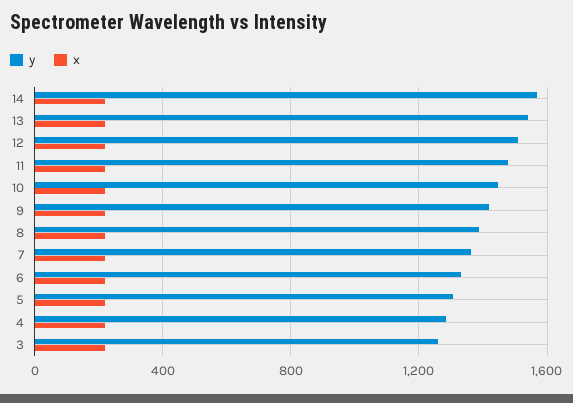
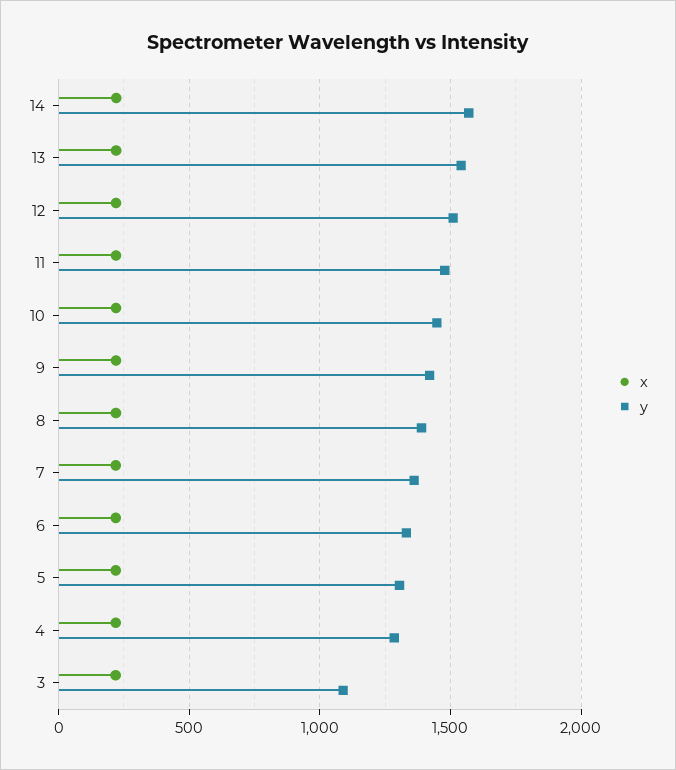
  {
    "y": {
      "14": 1550,
      "13": 1550,
      "12": 1500,
      "11": 1500,
      "10": 1450,
      "9": 1400,
      "8": 1400,
      "7": 1350,
      "6": 1350,
      "5": 1300,
      "4": 1300,
-     "3": 1250
+     "3": 1100
    },
    "x": {
      "14": 200,
      "13": 200,
      "12": 200,
      "11": 200,
      "10": 200,
      "9": 200,
      "8": 200,
      "7": 200,
      "6": 200,
      "5": 200,
      "4": 200,
      "3": 200
    }
  }

